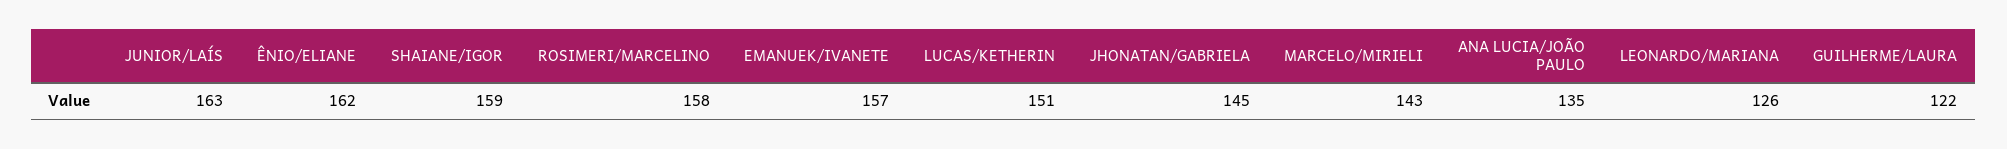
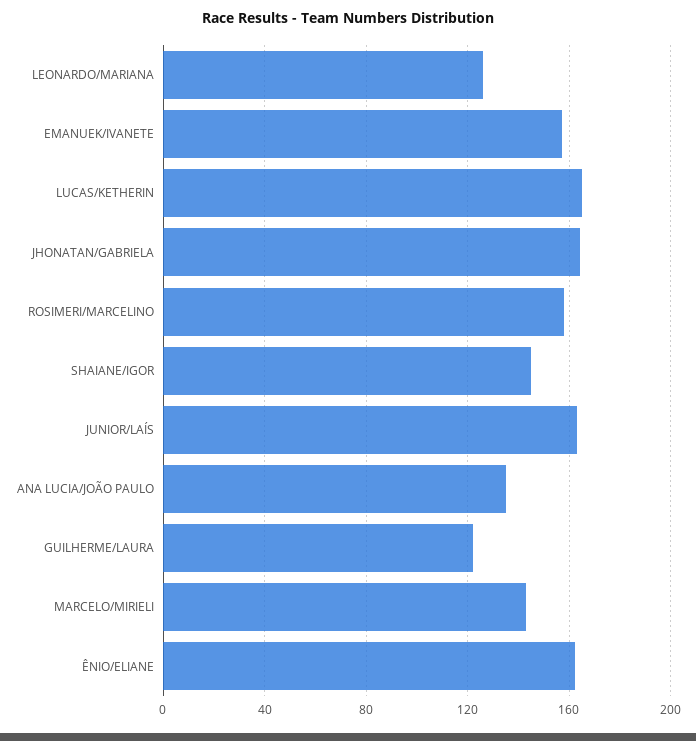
  {
    "JUNIOR/LAÍS": 163,
    "ÊNIO/ELIANE": 162,
-   "SHAIANE/IGOR": 159,
+   "SHAIANE/IGOR": 145,
    "ROSIMERI/MARCELINO": 158,
    "EMANUEK/IVANETE": 157,
-   "LUCAS/KETHERIN": 151,
+   "LUCAS/KETHERIN": 165,
-   "JHONATAN/GABRIELA": 145,
+   "JHONATAN/GABRIELA": 165,
    "MARCELO/MIRIELI": 143,
    "ANA LUCIA/JOÃO PAULO": 135,
    "LEONARDO/MARIANA": 126,
    "GUILHERME/LAURA": 122
  }

